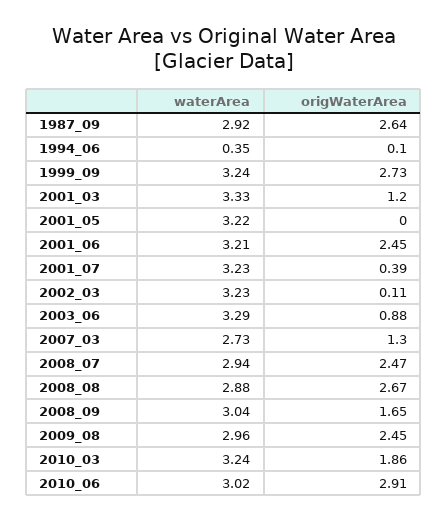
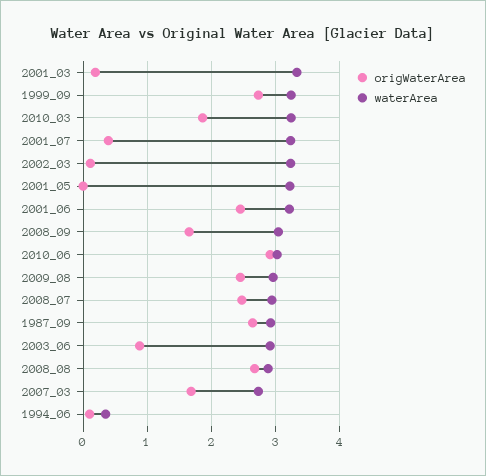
  {
    "waterArea": {
      "1987_09": 2.92,
      "1994_06": 0.35,
      "1999_09": 3.24,
      "2001_03": 3.33,
      "2001_05": 3.22,
      "2001_06": 3.21,
      "2001_07": 3.23,
      "2002_03": 3.23,
-     "2003_06": 3.29,
+     "2003_06": 2.9,
      "2007_03": 2.73,
      "2008_07": 2.94,
      "2008_08": 2.88,
      "2008_09": 3.04,
      "2009_08": 2.96,
      "2010_03": 3.24,
      "2010_06": 3.02
    },
    "origWaterArea": {
      "1987_09": 2.64,
      "1994_06": 0.1,
      "1999_09": 2.73,
-     "2001_03": 1.2,
+     "2001_03": 0.2,
      "2001_05": 0,
      "2001_06": 2.45,
      "2001_07": 0.39,
      "2002_03": 0.11,
      "2003_06": 0.88,
-     "2007_03": 1.3,
+     "2007_03": 1.7,
      "2008_07": 2.47,
      "2008_08": 2.67,
      "2008_09": 1.65,
      "2009_08": 2.45,
      "2010_03": 1.86,
      "2010_06": 2.91
    }
  }

